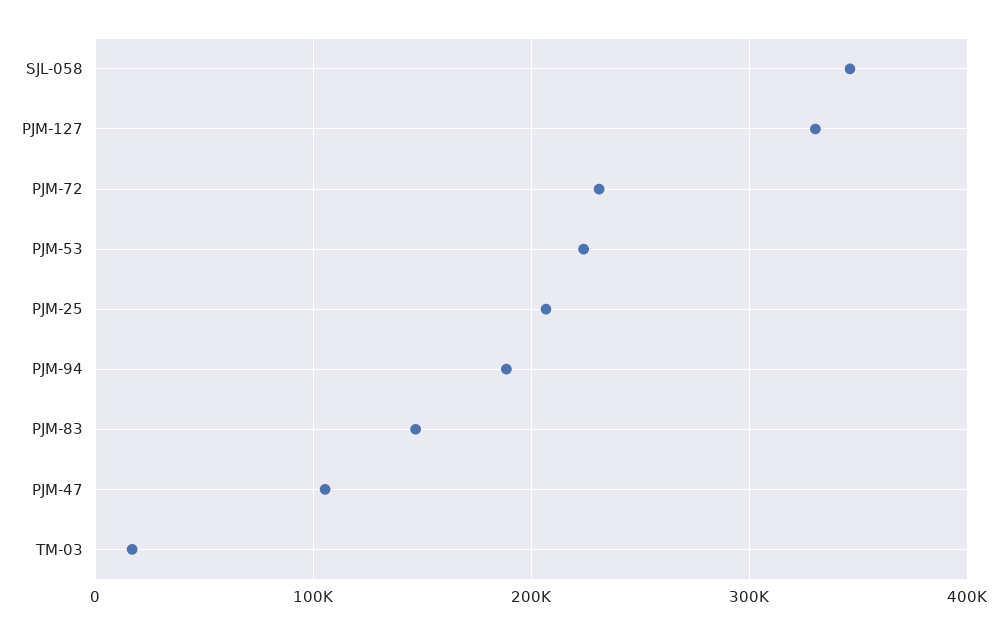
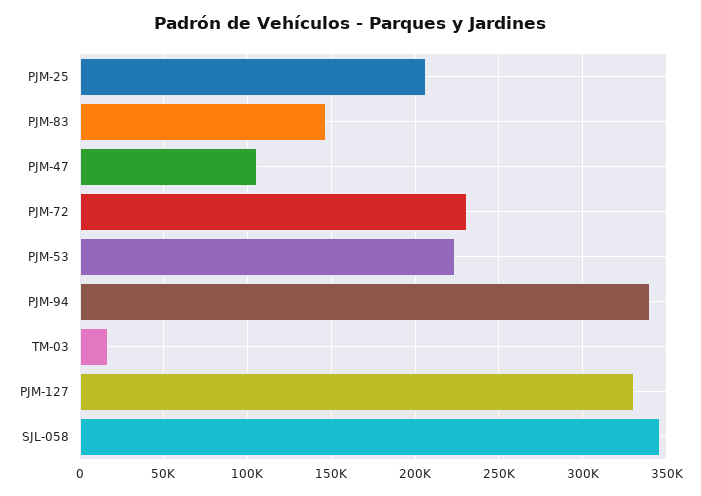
  {
    "SJL-058": 345000,
    "PJM-127": 330000,
    "PJM-72": 230000,
    "PJM-53": 225000,
    "PJM-25": 205000,
-   "PJM-94": 190000,
+   "PJM-94": 340000,
    "PJM-83": 145000,
    "PJM-47": 105000,
    "TM-03": 15000
  }

